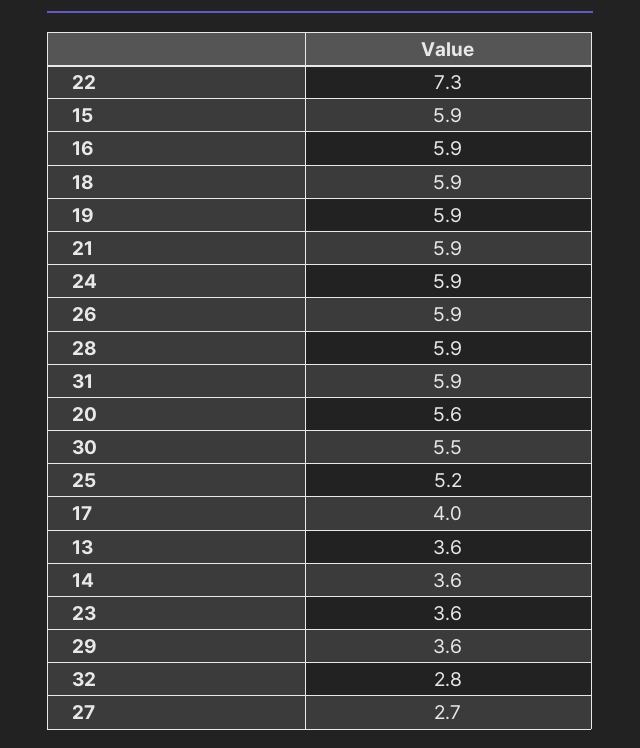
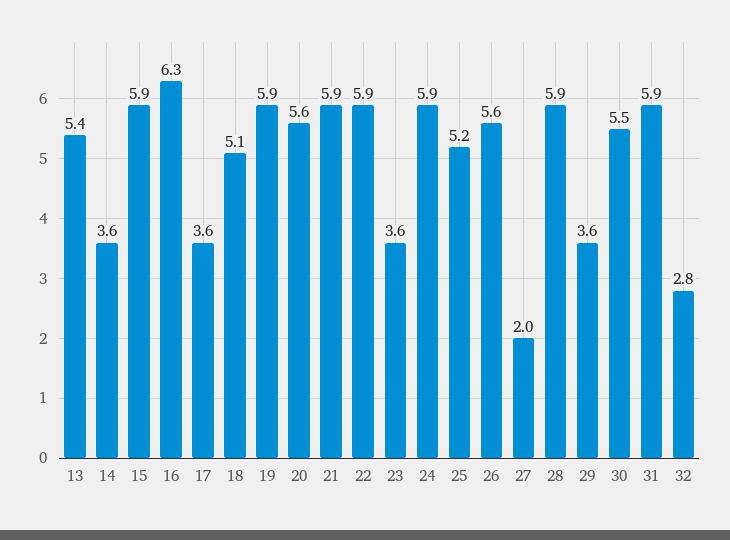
  {
-   "22": 7.3,
+   "22": 5.9,
    "15": 5.9,
-   "16": 5.9,
+   "16": 6.3,
-   "18": 5.9,
+   "18": 5.1,
    "19": 5.9,
    "21": 5.9,
    "24": 5.9,
-   "26": 5.9,
+   "26": 5.6,
    "28": 5.9,
    "31": 5.9,
    "20": 5.6,
    "30": 5.5,
    "25": 5.2,
-   "17": 4,
+   "17": 3.6,
-   "13": 3.6,
+   "13": 5.4,
    "14": 3.6,
    "23": 3.6,
    "29": 3.6,
    "32": 2.8,
-   "27": 2.7
+   "27": 2
  }

